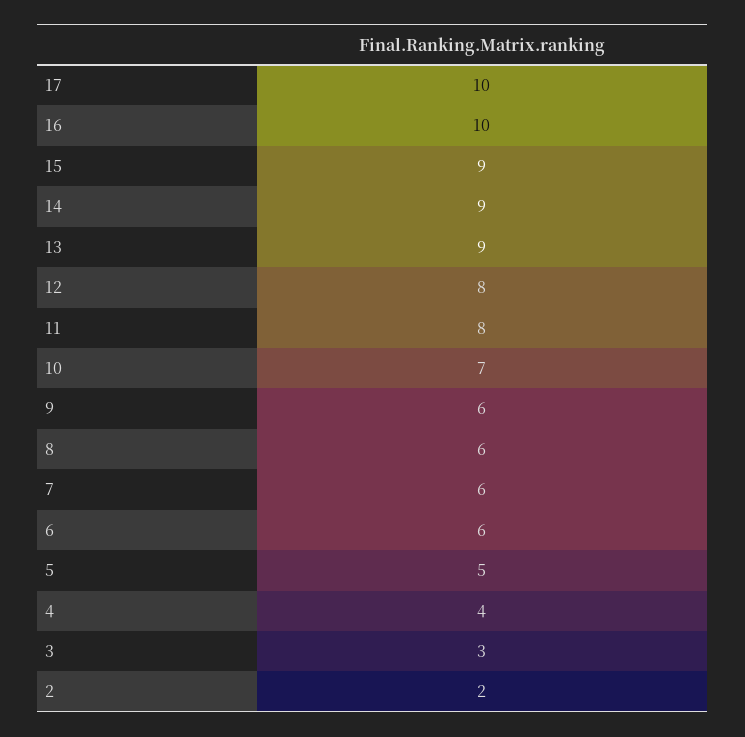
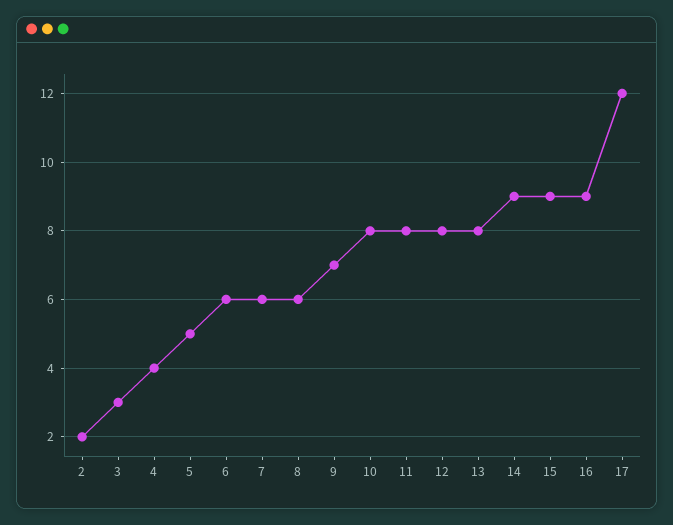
  {
-   "17": 10,
+   "17": 12,
-   "16": 10,
+   "16": 9,
    "15": 9,
    "14": 9,
-   "13": 9,
+   "13": 8,
    "12": 8,
    "11": 8,
-   "10": 7,
+   "10": 8,
-   "9": 6,
+   "9": 7,
    "8": 6,
    "7": 6,
    "6": 6,
    "5": 5,
    "4": 4,
    "3": 3,
    "2": 2
  }

